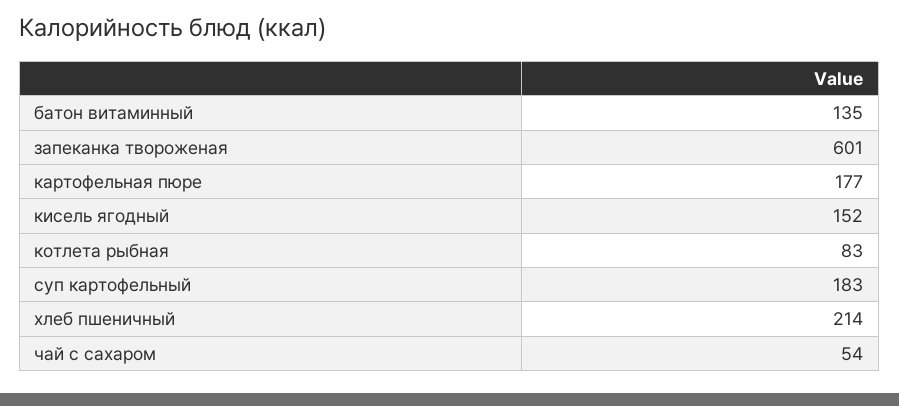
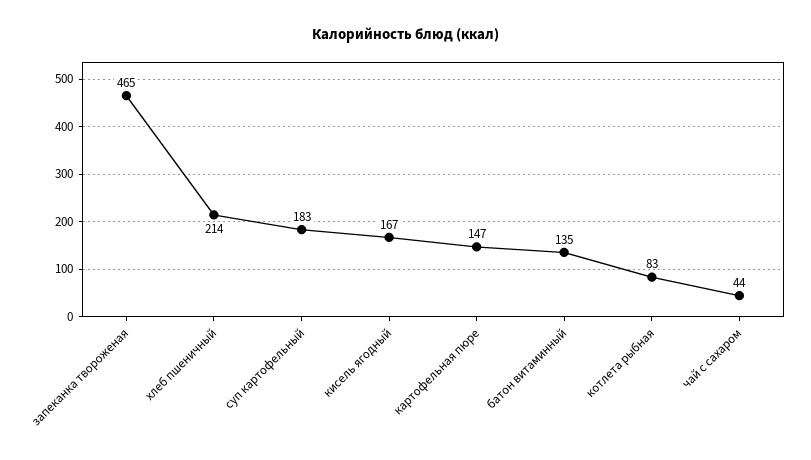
  {
    "батон витаминный": 135,
-   "запеканка твороженая": 601,
+   "запеканка твороженая": 465,
-   "картофельная пюре": 177,
+   "картофельная пюре": 147,
-   "кисель ягодный": 152,
+   "кисель ягодный": 167,
    "котлета рыбная": 83,
    "суп картофельный": 183,
    "хлеб пшеничный": 214,
-   "чай с сахаром": 54
+   "чай с сахаром": 44
  }

